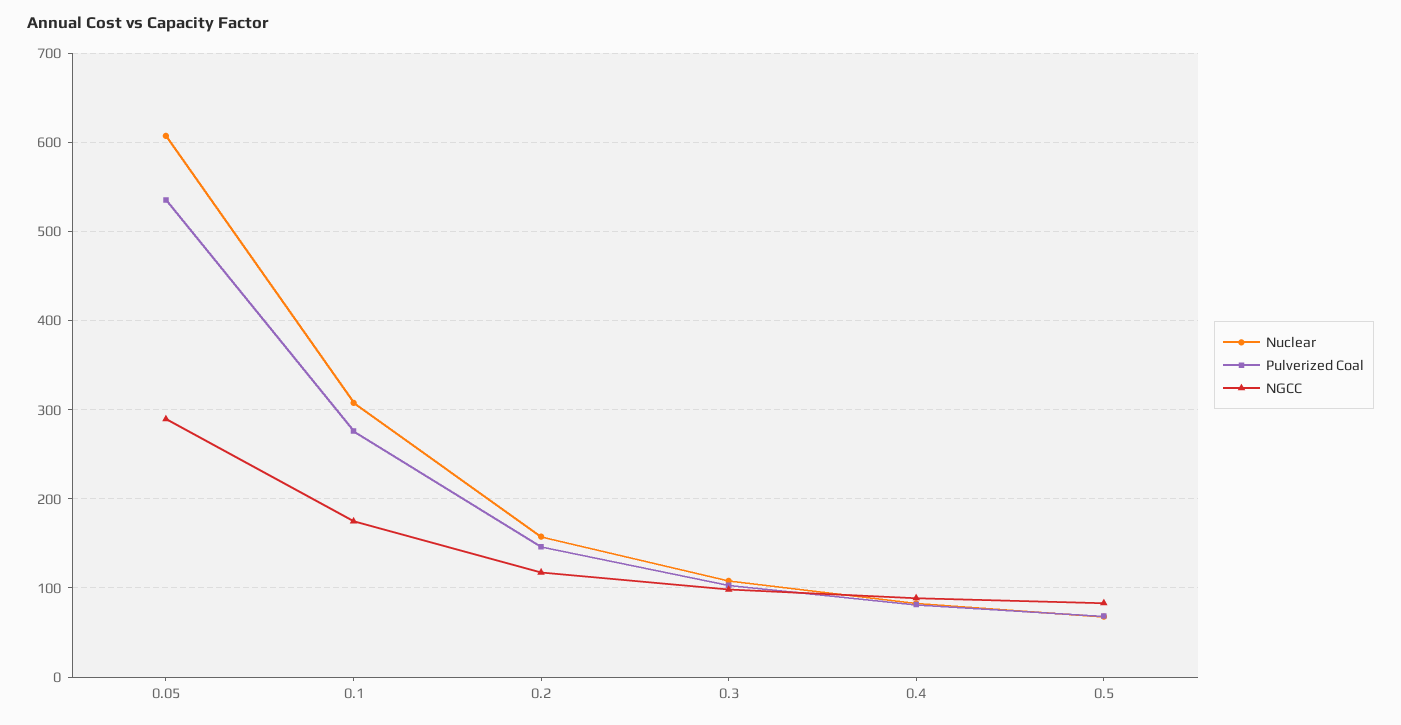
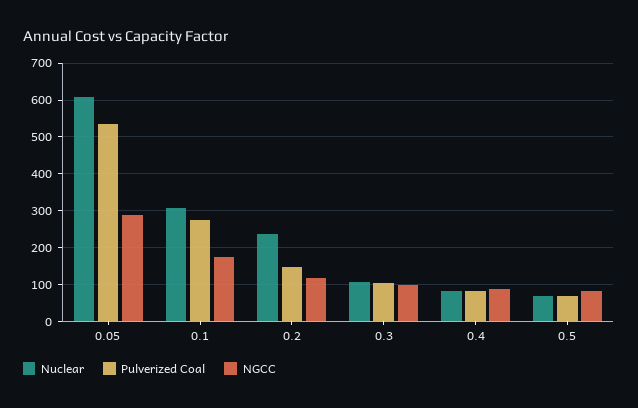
  {
    "Nuclear": {
      "0.05": 610,
      "0.1": 310,
-     "0.2": 160,
+     "0.2": 240,
      "0.3": 110,
      "0.4": 80,
      "0.5": 70
    },
    "Pulverized Coal": {
      "0.05": 540,
      "0.1": 280,
      "0.2": 150,
      "0.3": 100,
      "0.4": 80,
      "0.5": 70
    },
    "NGCC": {
      "0.05": 290,
      "0.1": 170,
      "0.2": 120,
      "0.3": 100,
      "0.4": 90,
      "0.5": 80
    }
  }

